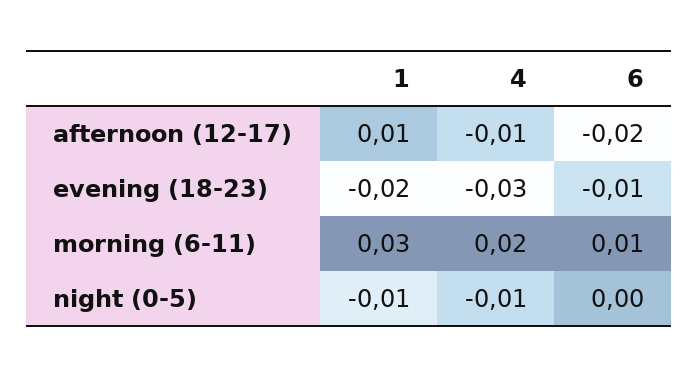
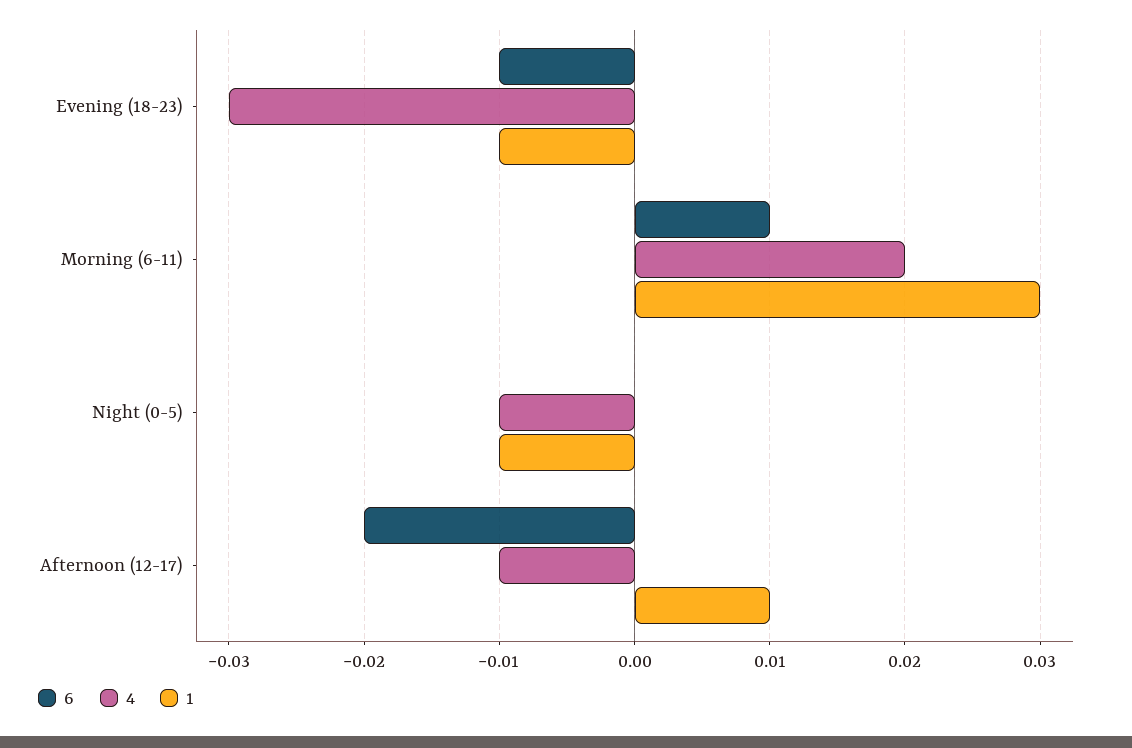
  {
    "1": {
      "afternoon (12-17)": 0.01,
-     "evening (18-23)": -0.02,
+     "evening (18-23)": -0.01,
      "morning (6-11)": 0.03,
      "night (0-5)": -0.01
    },
    "4": {
      "afternoon (12-17)": -0.01,
      "evening (18-23)": -0.03,
      "morning (6-11)": 0.02,
      "night (0-5)": -0.01
    },
    "6": {
      "afternoon (12-17)": -0.02,
      "evening (18-23)": -0.01,
      "morning (6-11)": 0.01,
      "night (0-5)": 0
    }
  }

